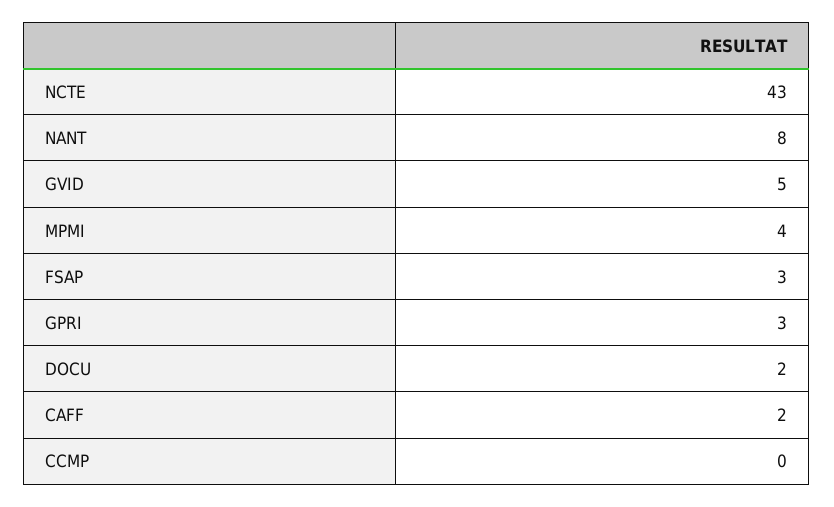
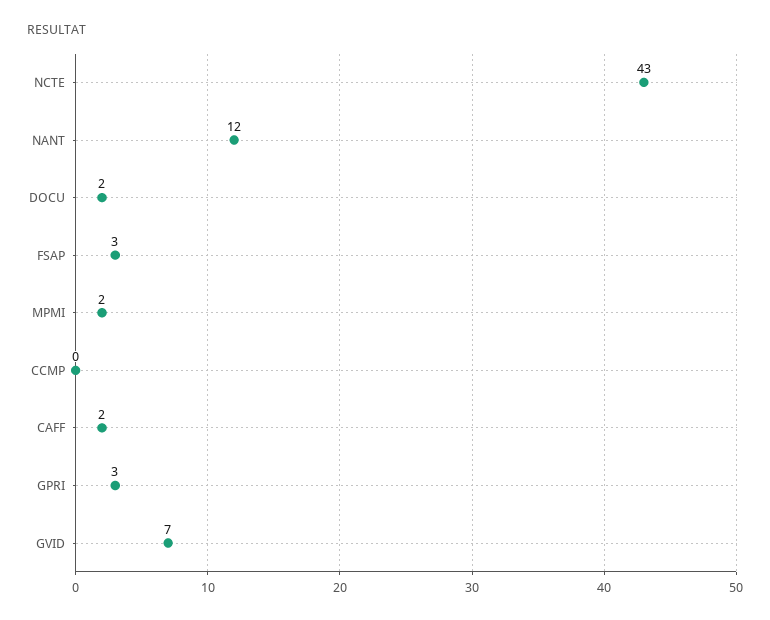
  {
    "NCTE": 43,
-   "NANT": 8,
+   "NANT": 12,
-   "GVID": 5,
+   "GVID": 7,
-   "MPMI": 4,
+   "MPMI": 2,
    "FSAP": 3,
    "GPRI": 3,
    "DOCU": 2,
    "CAFF": 2,
    "CCMP": 0
  }

